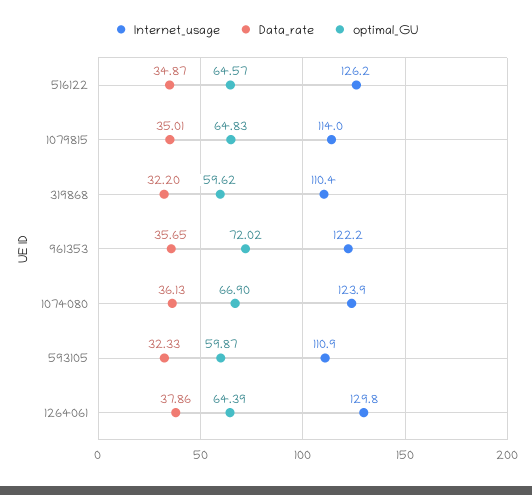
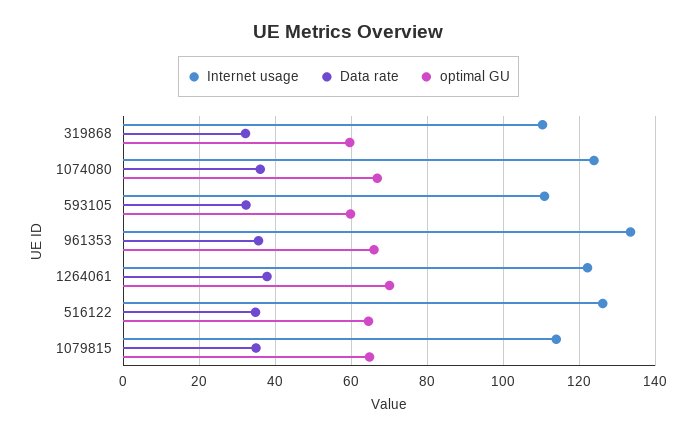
  {
    "Internet_usage": {
      "516122": 126.2,
      "1079815": 114,
      "319868": 110.4,
-     "961353": 122.2,
+     "961353": 134,
      "1074080": 123.9,
      "593105": 110.9,
-     "1264061": 129.8
+     "1264061": 122
    },
    "Data_rate": {
      "516122": 34.87,
      "1079815": 35.01,
      "319868": 32.2,
      "961353": 35.65,
      "1074080": 36.13,
      "593105": 32.33,
      "1264061": 37.86
    },
    "optimal_GU": {
      "516122": 64.57,
      "1079815": 64.83,
      "319868": 59.62,
-     "961353": 72.02,
+     "961353": 66,
      "1074080": 66.9,
      "593105": 59.87,
-     "1264061": 64.39
+     "1264061": 70
    }
  }

